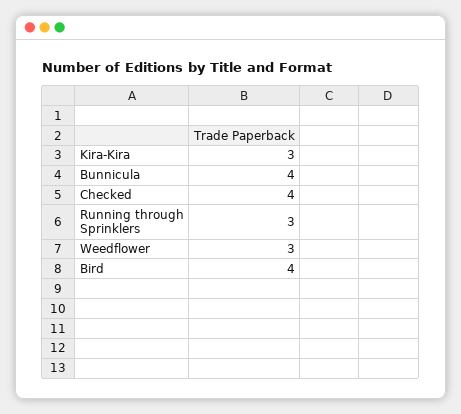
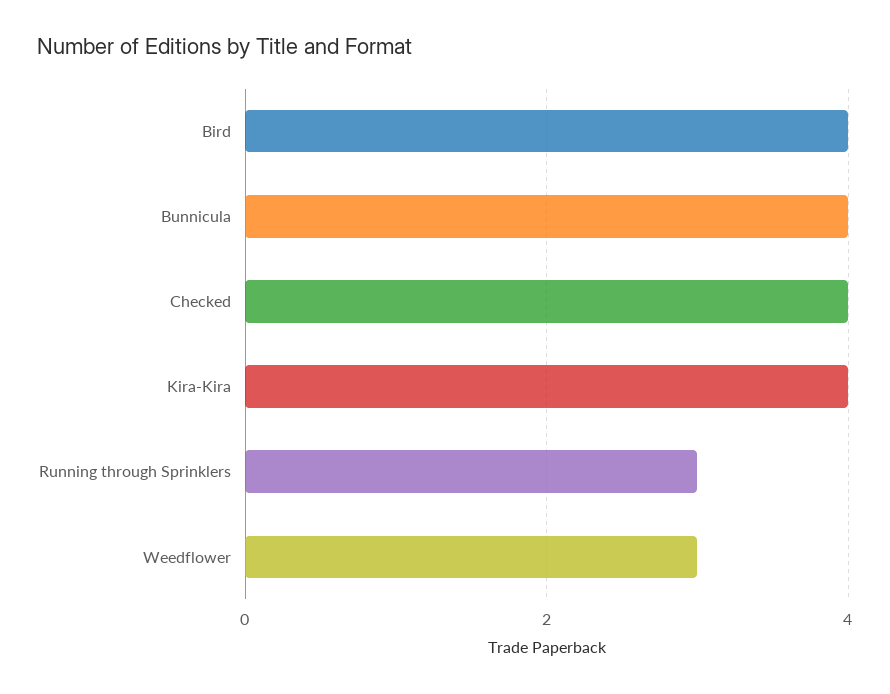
  {
-   "Kira-Kira": 3,
+   "Kira-Kira": 4,
    "Bunnicula": 4,
    "Checked": 4,
    "Running through Sprinklers": 3,
    "Weedflower": 3,
    "Bird": 4
  }

